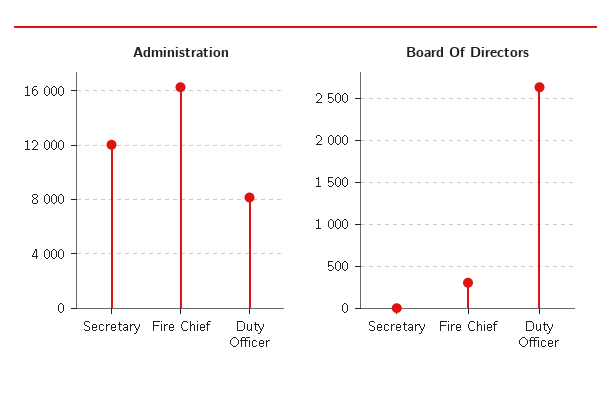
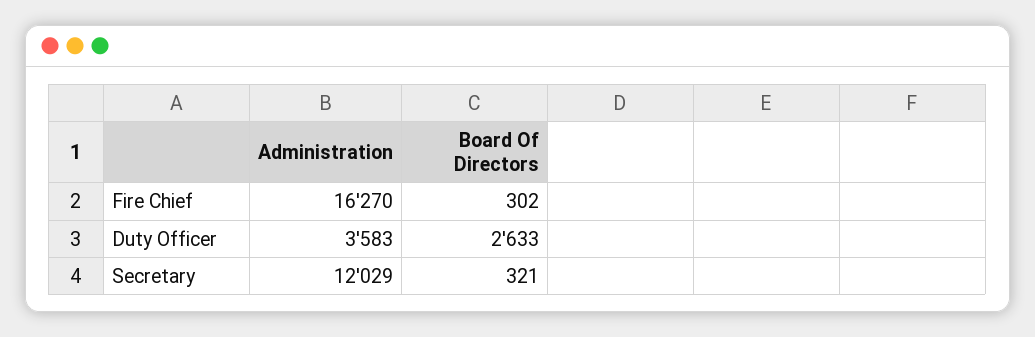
  {
    "Administration": {
      "Secretary": 12029,
      "Fire Chief": 16270,
-     "Duty Officer": 8000
+     "Duty Officer": 3583
    },
    "Board Of Directors": {
-     "Secretary": 0,
+     "Secretary": 321,
      "Fire Chief": 302,
      "Duty Officer": 2633
    }
  }

